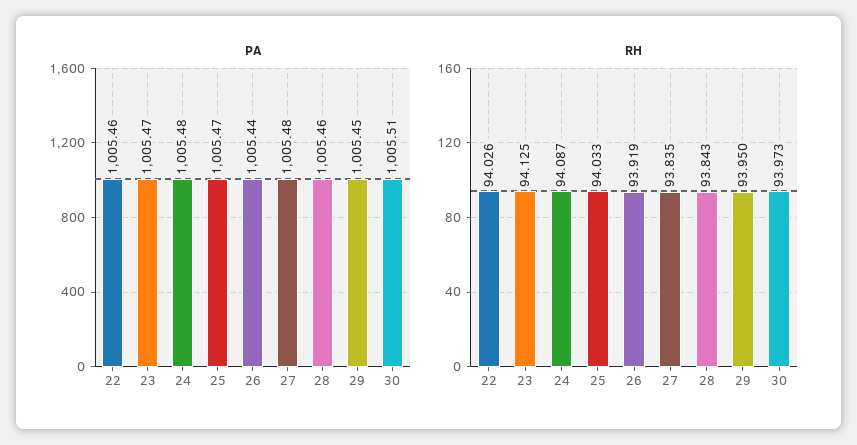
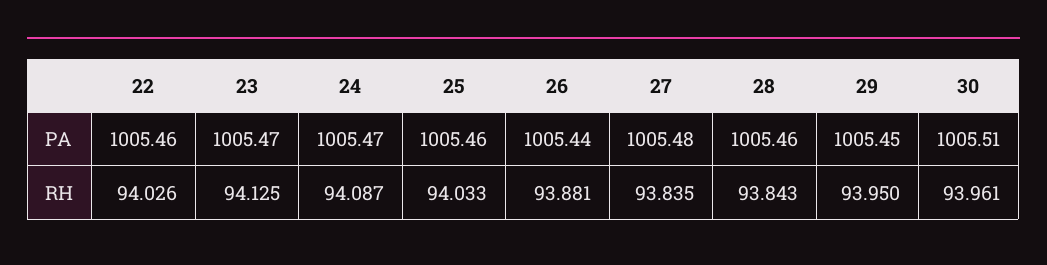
  {
    "PA": {
      "22": 1005.46,
      "23": 1005.47,
-     "24": 1005.48,
+     "24": 1005.47,
-     "25": 1005.47,
+     "25": 1005.46,
      "26": 1005.44,
      "27": 1005.48,
      "28": 1005.46,
      "29": 1005.45,
      "30": 1005.51
    },
    "RH": {
      "22": 94.026,
      "23": 94.125,
      "24": 94.087,
      "25": 94.033,
-     "26": 93.919,
+     "26": 93.881,
      "27": 93.835,
      "28": 93.843,
      "29": 93.95,
-     "30": 93.973
+     "30": 93.961
    }
  }

